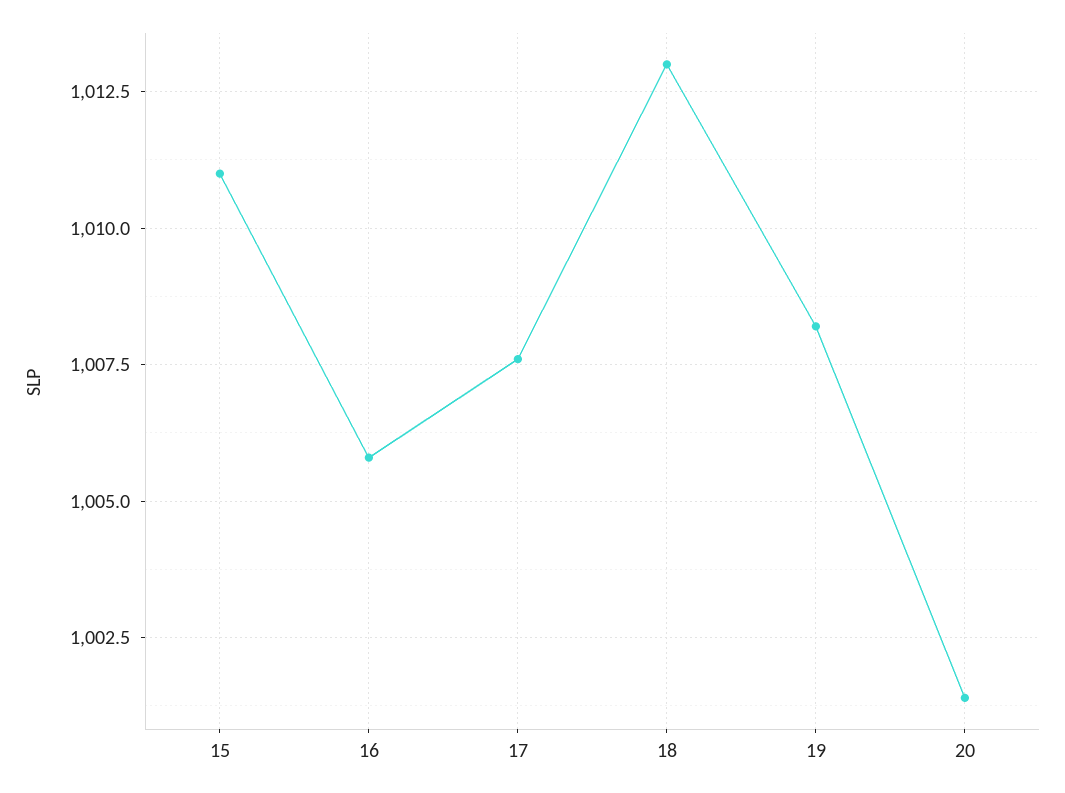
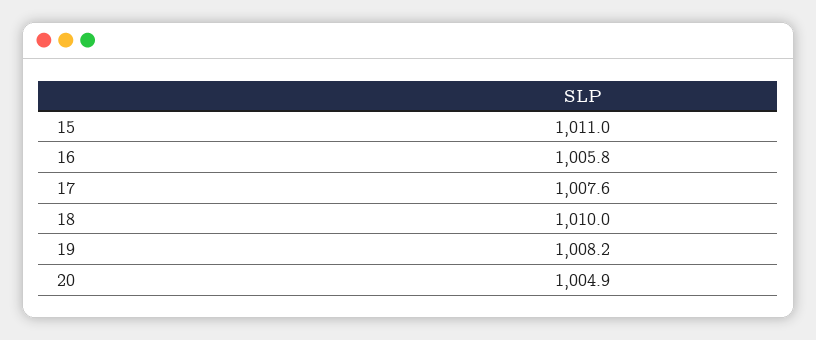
  {
    "15": 1011,
    "16": 1005.8,
    "17": 1007.6,
-   "18": 1013,
+   "18": 1010,
    "19": 1008.2,
-   "20": 1001.5
+   "20": 1004.9
  }

